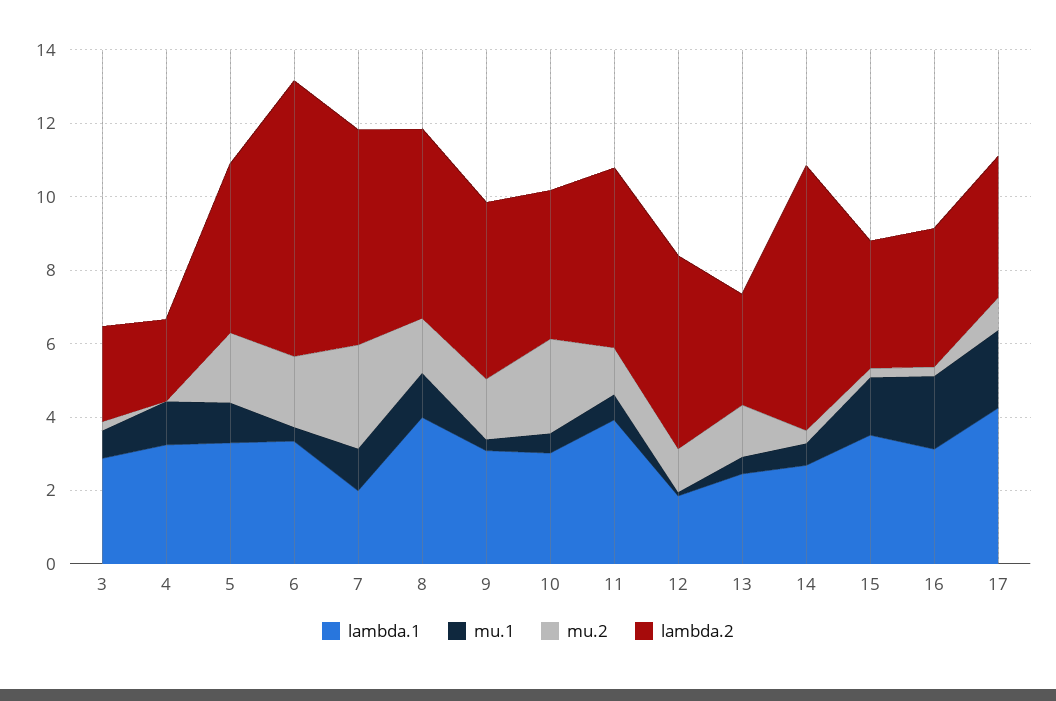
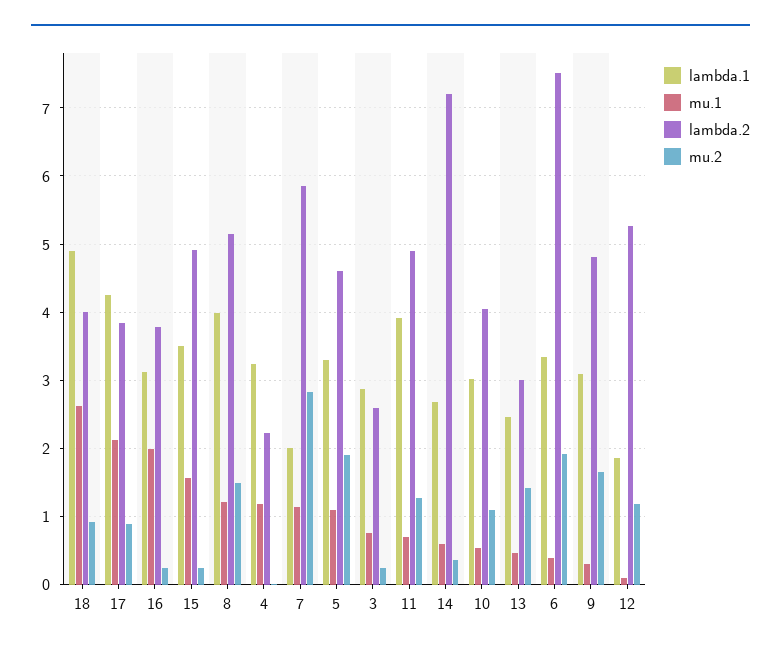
  {
    "lambda.1": {
      "3": 2.9,
      "4": 3.2,
      "5": 3.3,
      "6": 3.3,
      "7": 2,
      "8": 4,
      "9": 3.1,
      "10": 3,
      "11": 3.9,
      "12": 1.9,
      "13": 2.5,
      "14": 2.7,
      "15": 3.5,
      "16": 3.1,
-     "17": 4.2
+     "17": 4.2,
+     "18": 4.9
    },
    "mu.1": {
      "3": 0.8,
      "4": 1.2,
      "5": 1.1,
      "6": 0.4,
      "7": 1.1,
      "8": 1.2,
      "9": 0.3,
      "10": 0.5,
      "11": 0.7,
      "12": 0.1,
      "13": 0.5,
      "14": 0.6,
      "15": 1.6,
      "16": 2,
-     "17": 2.1
+     "17": 2.1,
+     "18": 2.6
    },
    "mu.2": {
      "3": 0.2,
      "4": 0,
      "5": 1.9,
      "6": 1.9,
      "7": 2.8,
      "8": 1.5,
      "9": 1.6,
-     "10": 2.5,
+     "10": 1.1,
      "11": 1.3,
      "12": 1.2,
      "13": 1.4,
      "14": 0.4,
      "15": 0.2,
      "16": 0.2,
-     "17": 0.9
+     "17": 0.9,
+     "18": 0.9
    },
    "lambda.2": {
      "3": 2.6,
      "4": 2.2,
      "5": 4.6,
      "6": 7.5,
      "7": 5.9,
      "8": 5.2,
      "9": 4.8,
      "10": 4.1,
      "11": 4.9,
      "12": 5.3,
      "13": 3,
      "14": 7.2,
-     "15": 3.5,
+     "15": 4.9,
      "16": 3.8,
-     "17": 3.8
+     "17": 3.8,
+     "18": 4
    }
  }

